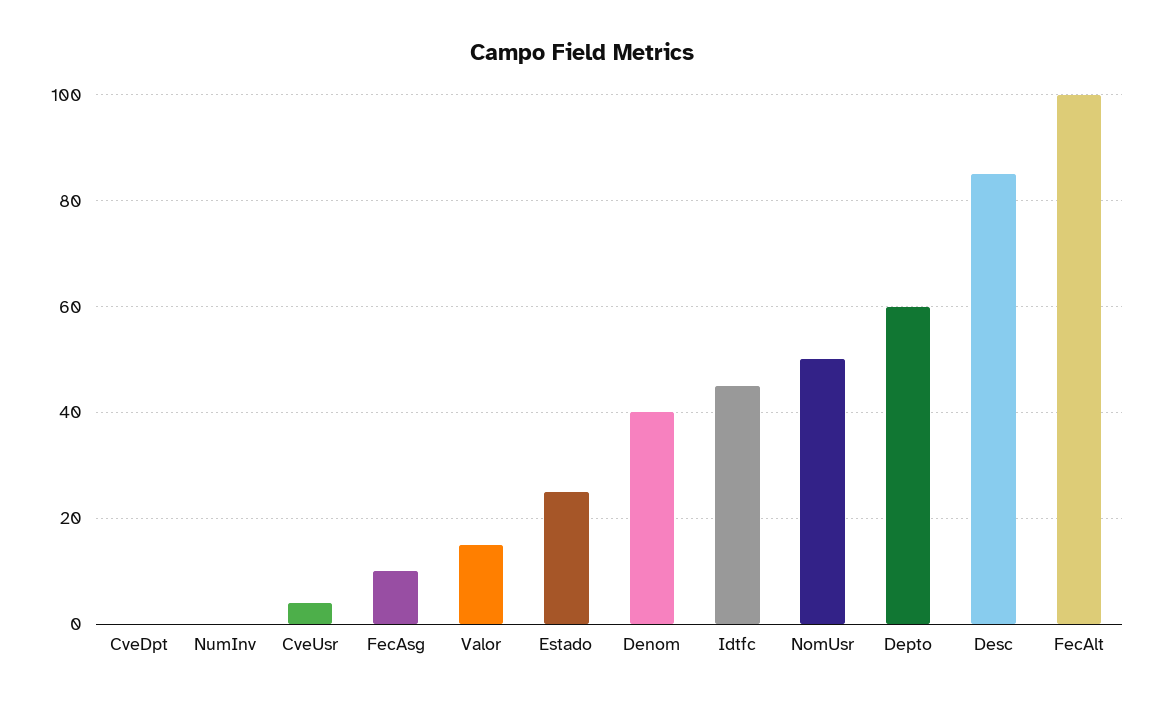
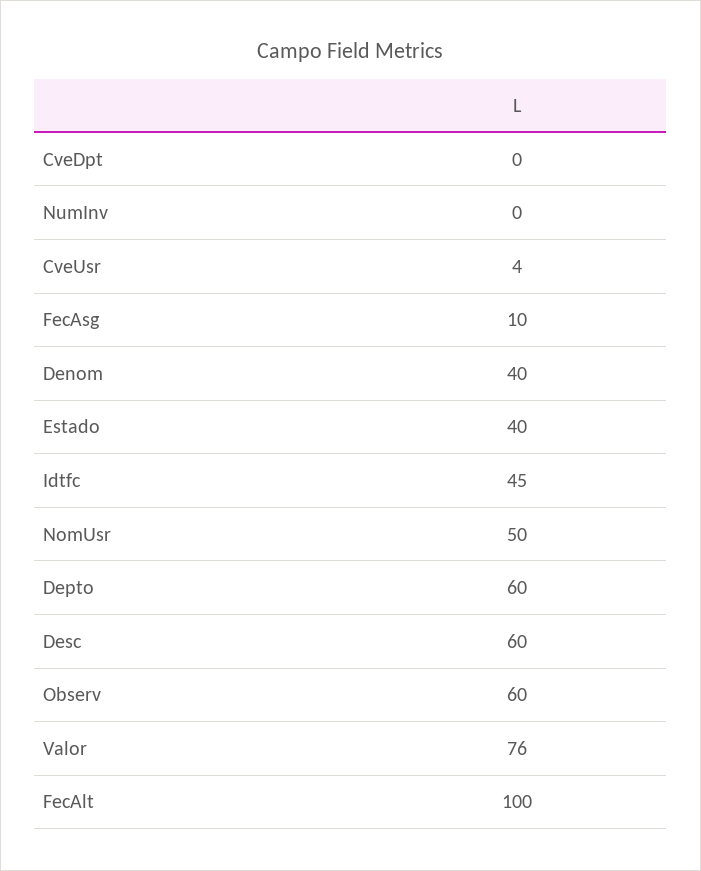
  {
    "CveDpt": 0,
    "NumInv": 0,
    "CveUsr": 4,
    "FecAsg": 10,
-   "Valor": 15,
+   "Valor": 76,
-   "Estado": 25,
+   "Estado": 40,
    "Denom": 40,
    "Idtfc": 45,
    "NomUsr": 50,
    "Depto": 60,
-   "Desc": 85,
+   "Desc": 60,
-   "FecAlt": 100
+   "FecAlt": 100,
+   "Observ": 60
  }

